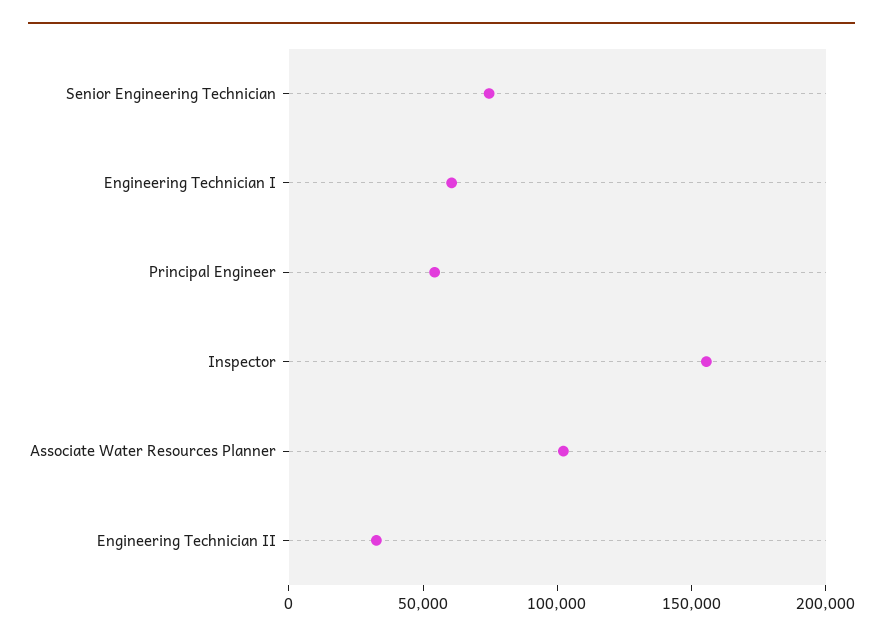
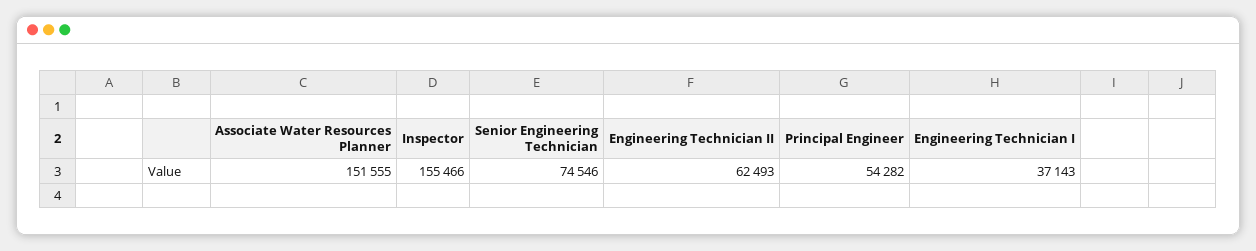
  {
    "Senior Engineering Technician": 74546,
-   "Engineering Technician I": 60000,
+   "Engineering Technician I": 37143,
    "Principal Engineer": 54282,
    "Inspector": 155466,
-   "Associate Water Resources Planner": 100000,
+   "Associate Water Resources Planner": 151555,
-   "Engineering Technician II": 30000
+   "Engineering Technician II": 62493
  }

